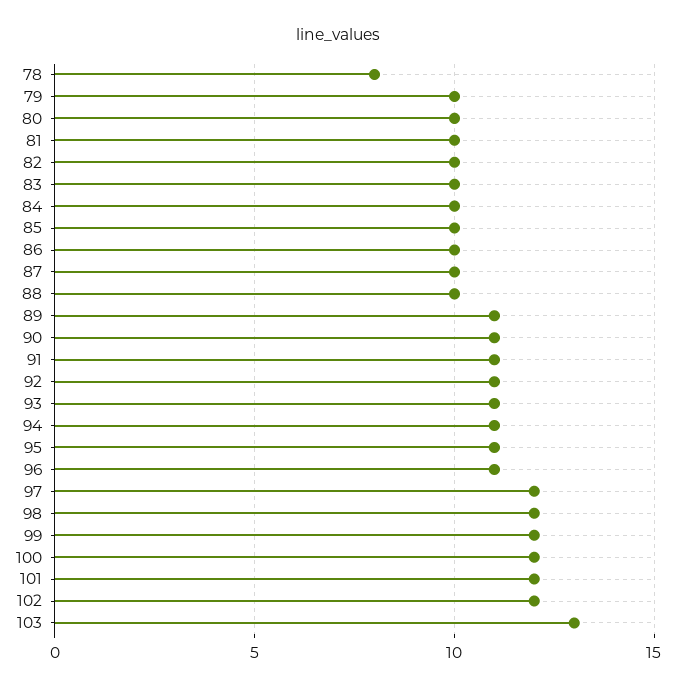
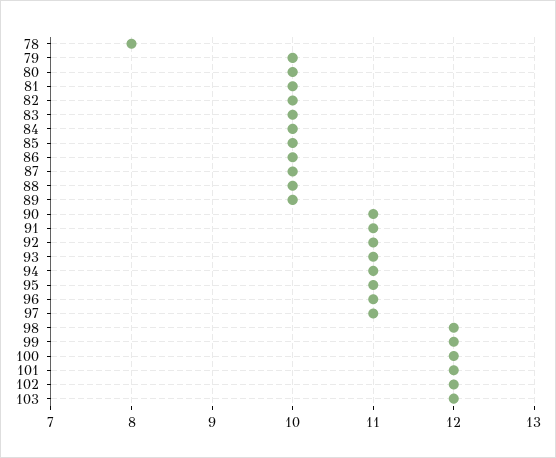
  {
    "78": 8,
    "79": 10,
    "80": 10,
    "81": 10,
    "82": 10,
    "83": 10,
    "84": 10,
    "85": 10,
    "86": 10,
    "87": 10,
    "88": 10,
-   "89": 11,
+   "89": 10,
    "90": 11,
    "91": 11,
    "92": 11,
    "93": 11,
    "94": 11,
    "95": 11,
    "96": 11,
-   "97": 12,
+   "97": 11,
    "98": 12,
    "99": 12,
    "100": 12,
    "101": 12,
    "102": 12,
-   "103": 13
+   "103": 12
  }

